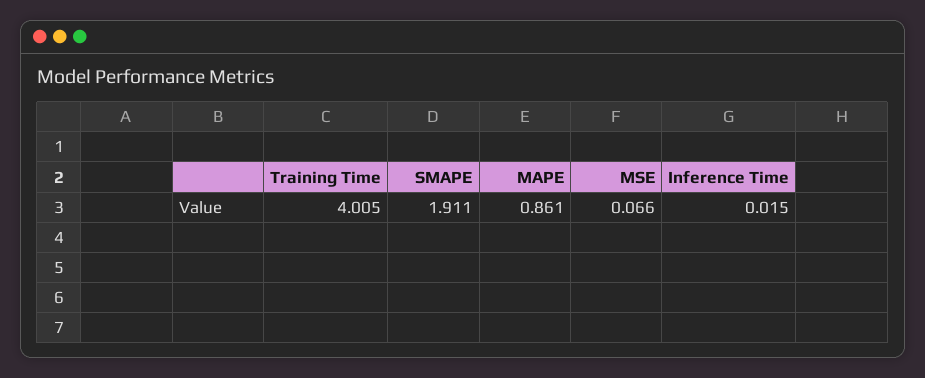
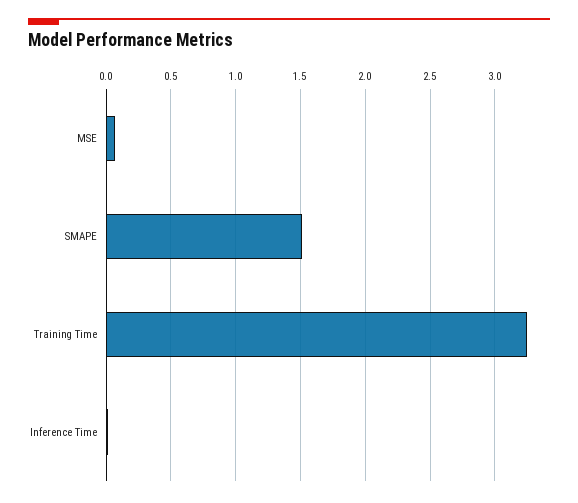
  {
-   "Training Time": 4.005,
+   "Training Time": 3.25,
-   "SMAPE": 1.911,
+   "SMAPE": 1.5,
-   "MAPE": 0.861,
    "MSE": 0.066,
    "Inference Time": 0.015
  }

